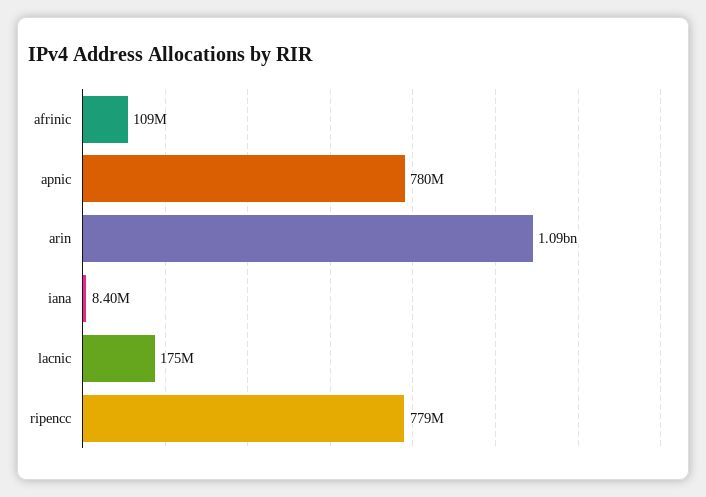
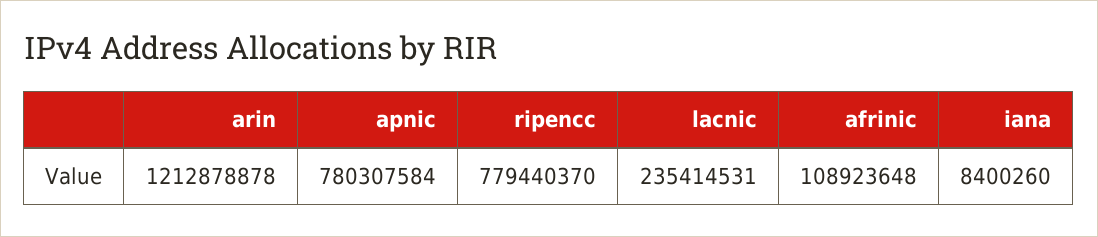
  {
    "afrinic": 108923648,
    "apnic": 780307584,
-   "arin": 1090000000,
+   "arin": 1212878878,
    "iana": 8400260,
-   "lacnic": 175000000,
+   "lacnic": 235414531,
    "ripencc": 779440370
  }

